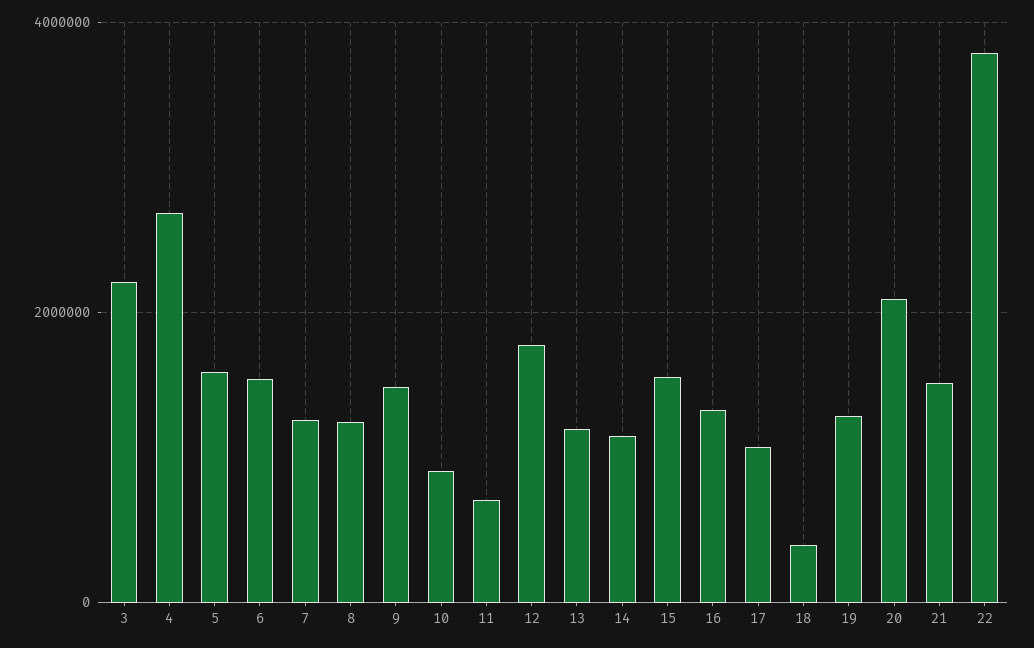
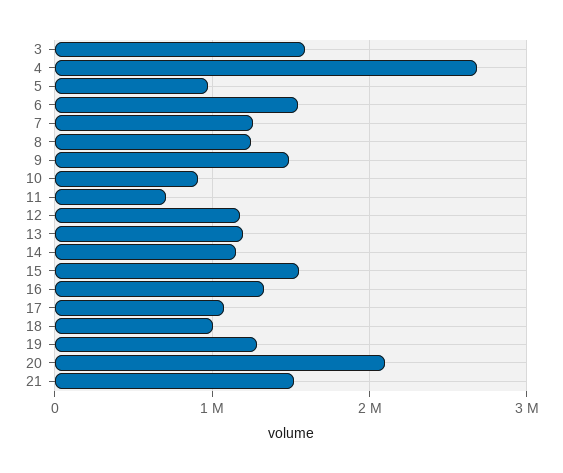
  {
-   "3": 2200000,
+   "3": 1600000,
    "4": 2700000,
-   "5": 1600000,
+   "5": 1000000,
    "6": 1500000,
    "7": 1300000,
    "8": 1200000,
    "9": 1500000,
    "10": 900000,
    "11": 700000,
-   "12": 1800000,
+   "12": 1200000,
    "13": 1200000,
    "14": 1100000,
    "15": 1600000,
    "16": 1300000,
    "17": 1100000,
-   "18": 400000,
+   "18": 1000000,
    "19": 1300000,
    "20": 2100000,
-   "21": 1500000,
+   "21": 1500000
-   "22": 3800000
  }

